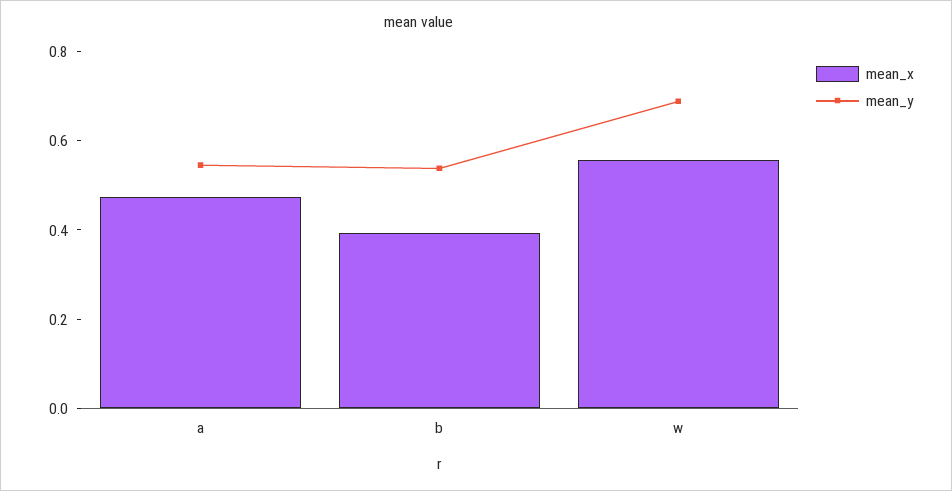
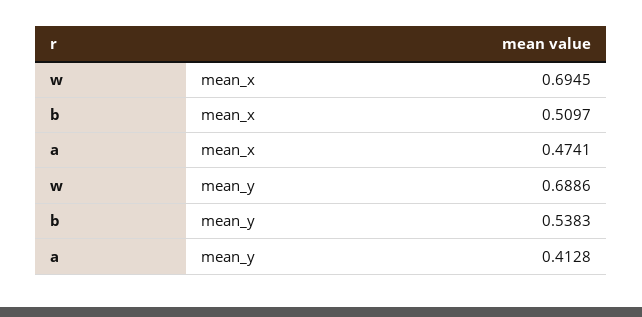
  {
    "mean_x": {
      "a": 0.4741,
-     "b": 0.4,
+     "b": 0.5097,
-     "w": 0.55
+     "w": 0.6945
    },
    "mean_y": {
-     "a": 0.55,
+     "a": 0.4128,
      "b": 0.5383,
      "w": 0.6886
    }
  }

